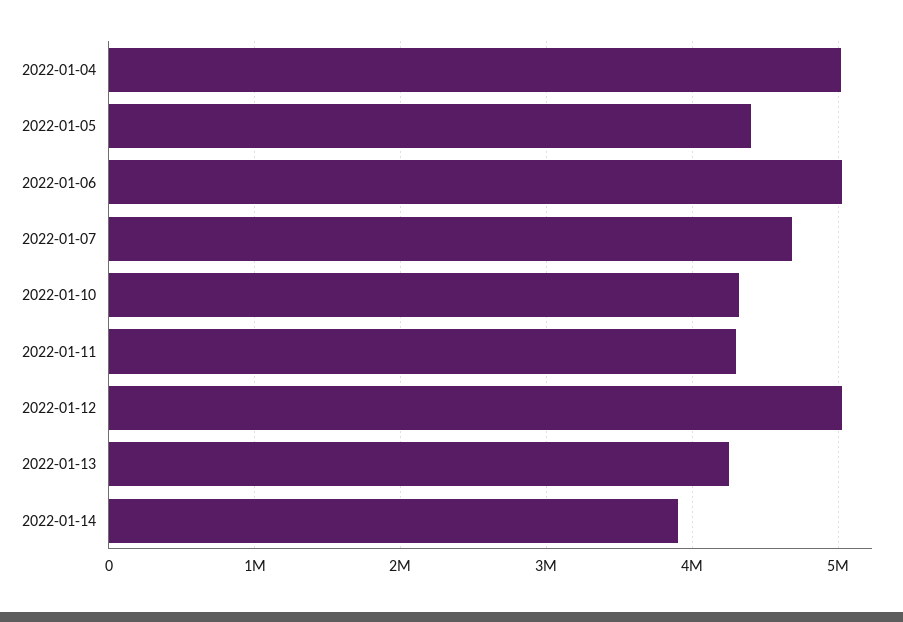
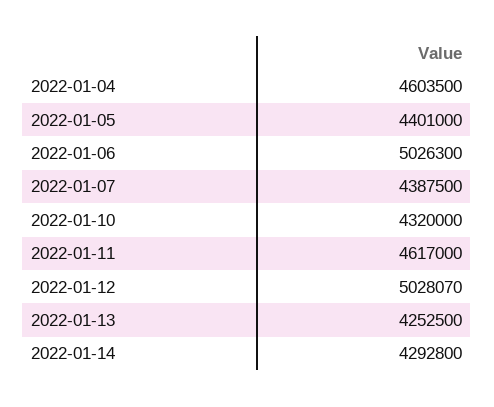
  {
-   "2022-01-04": 5000000,
+   "2022-01-04": 4603500,
    "2022-01-05": 4401000,
    "2022-01-06": 5026300,
-   "2022-01-07": 4700000,
+   "2022-01-07": 4387500,
    "2022-01-10": 4320000,
-   "2022-01-11": 4300000,
+   "2022-01-11": 4617000,
    "2022-01-12": 5028070,
    "2022-01-13": 4252500,
-   "2022-01-14": 3900000
+   "2022-01-14": 4292800
  }

